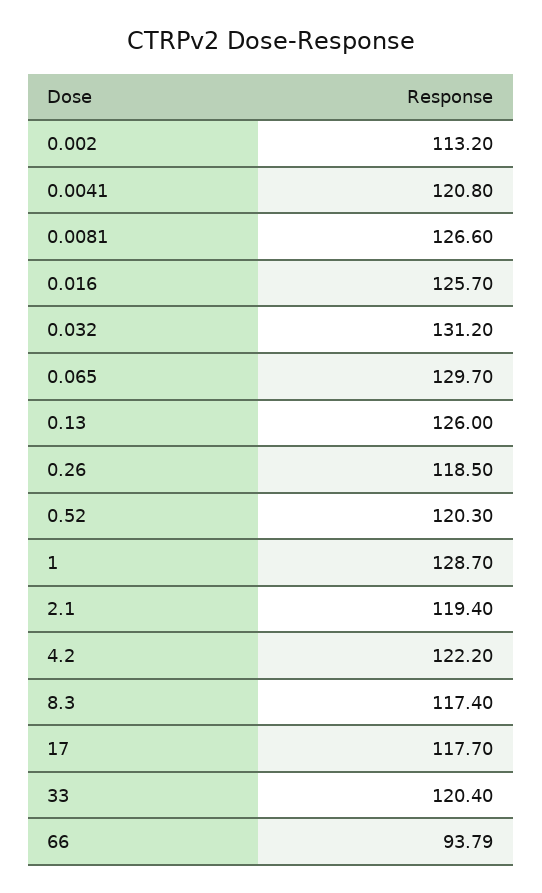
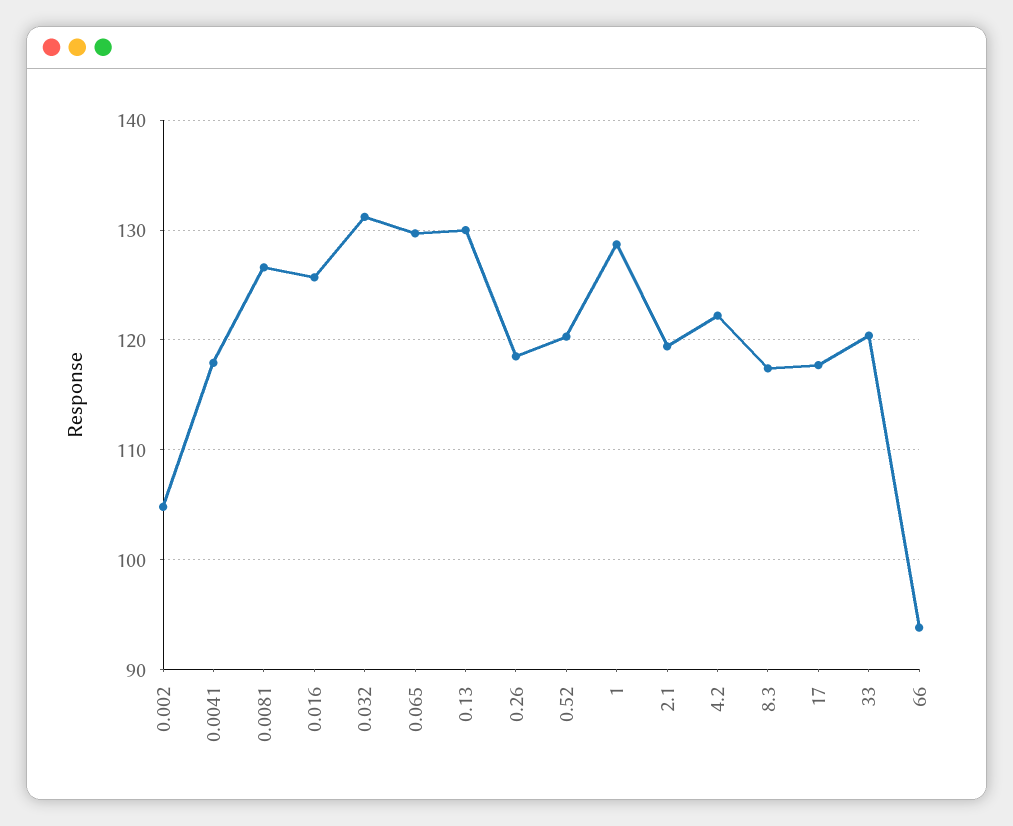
  {
-   "0.002": 113.2,
+   "0.002": 105,
-   "0.0041": 120.8,
+   "0.0041": 118,
    "0.0081": 126.6,
    "0.016": 125.7,
    "0.032": 131.2,
    "0.065": 129.7,
-   "0.13": 126,
+   "0.13": 130,
    "0.26": 118.5,
    "0.52": 120.3,
    "1": 128.7,
    "2.1": 119.4,
    "4.2": 122.2,
    "8.3": 117.4,
    "17": 117.7,
    "33": 120.4,
    "66": 93.79
  }

